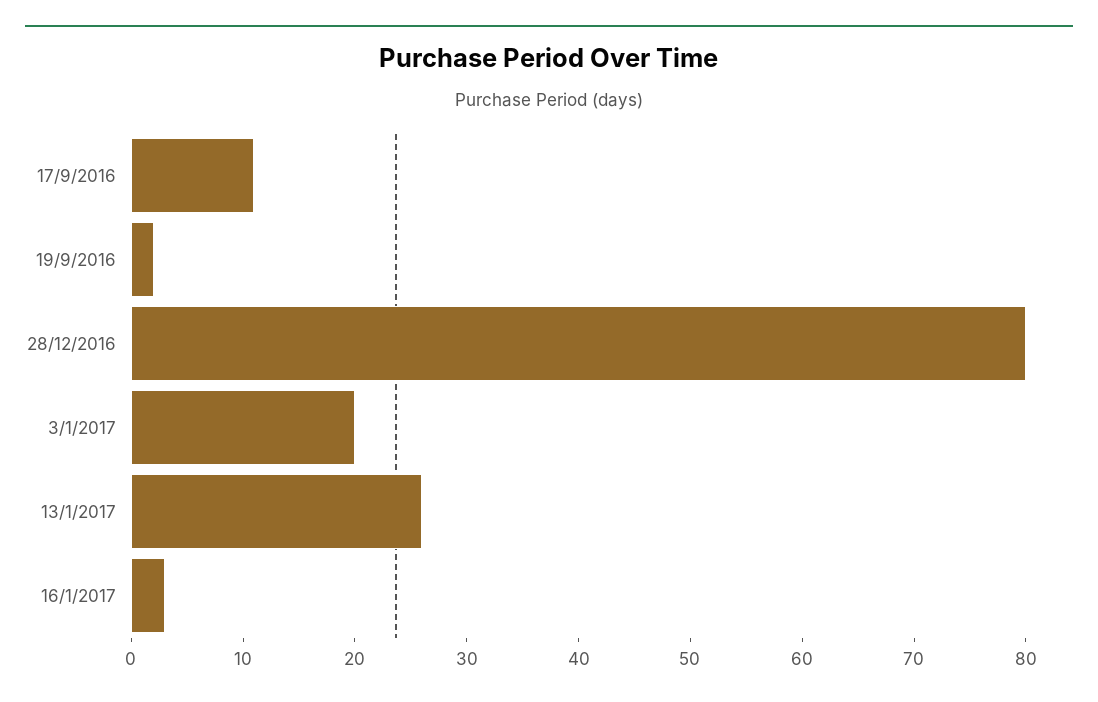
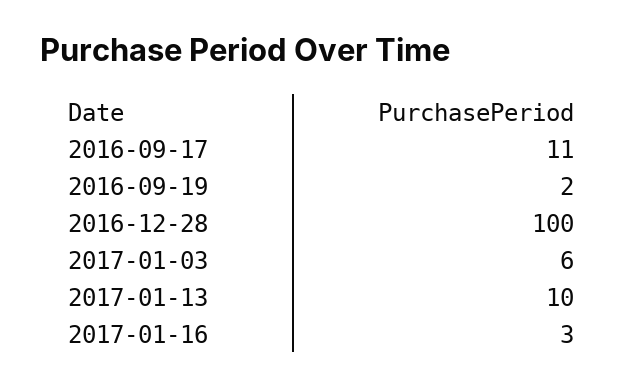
  {
    "17/9/2016": 11,
    "19/9/2016": 2,
-   "28/12/2016": 80,
+   "28/12/2016": 100,
-   "3/1/2017": 20,
+   "3/1/2017": 6,
-   "13/1/2017": 26,
+   "13/1/2017": 10,
    "16/1/2017": 3
  }

